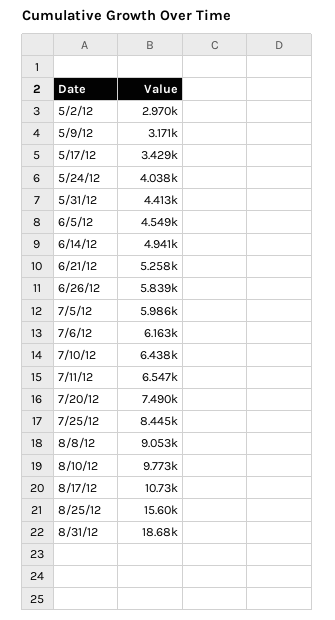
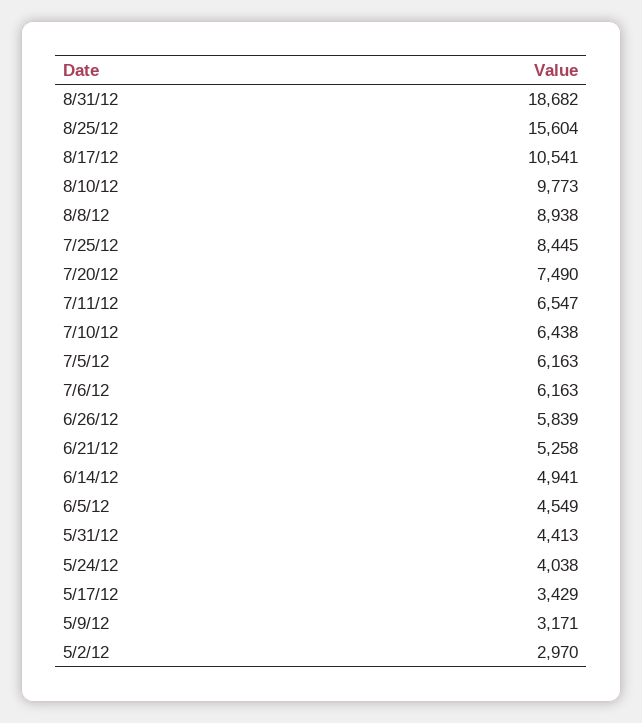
  {
    "5/2/12": 2970,
    "5/9/12": 3171,
    "5/17/12": 3429,
    "5/24/12": 4038,
    "5/31/12": 4413,
    "6/5/12": 4549,
    "6/14/12": 4941,
    "6/21/12": 5258,
    "6/26/12": 5839,
-   "7/5/12": 5986,
+   "7/5/12": 6163,
    "7/6/12": 6163,
    "7/10/12": 6438,
    "7/11/12": 6547,
    "7/20/12": 7490,
    "7/25/12": 8445,
-   "8/8/12": 9053,
+   "8/8/12": 8938,
    "8/10/12": 9773,
-   "8/17/12": 10730,
+   "8/17/12": 10541,
    "8/25/12": 15604,
    "8/31/12": 18682
  }

